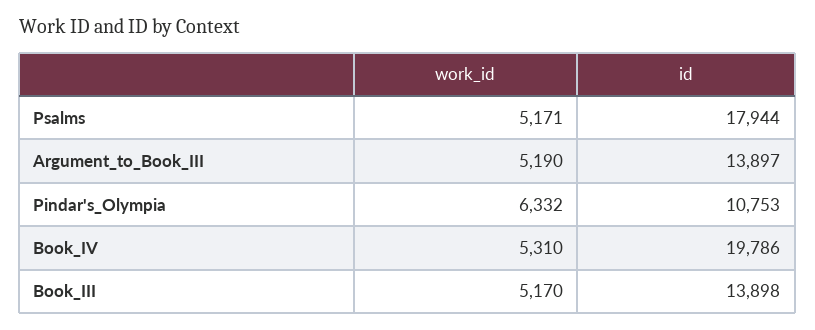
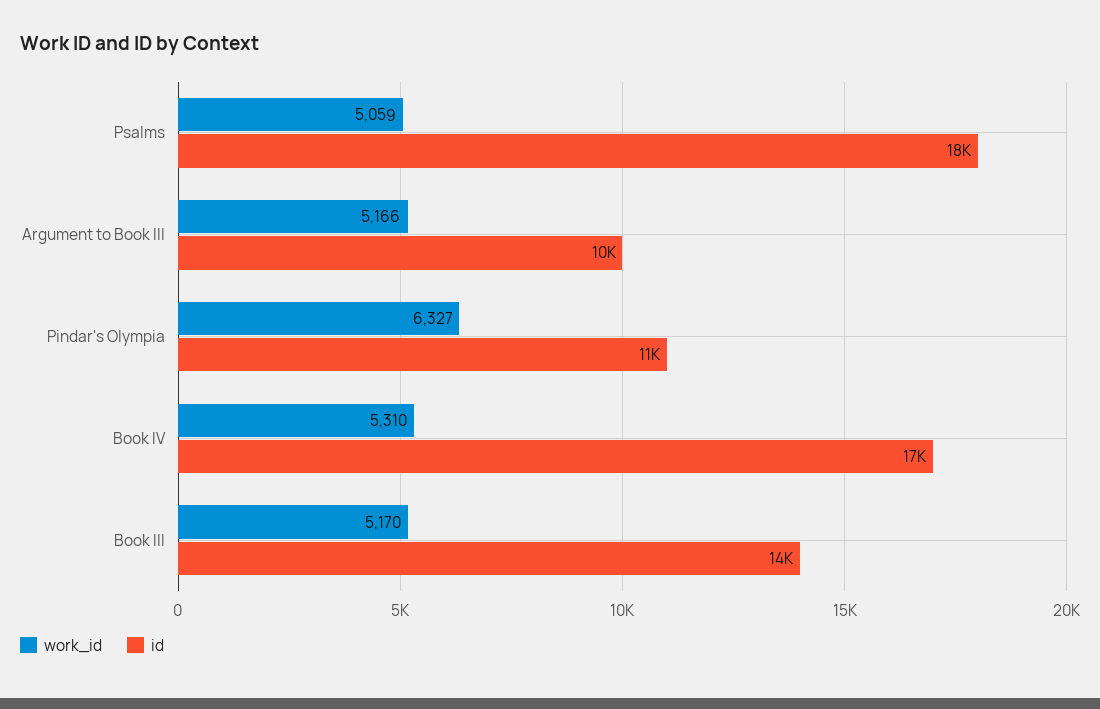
  {
    "work_id": {
-     "Psalms": 5171,
+     "Psalms": 5059,
-     "Argument_to_Book_III": 5190,
+     "Argument_to_Book_III": 5166,
-     "Pindar's_Olympia": 6332,
+     "Pindar's_Olympia": 6327,
      "Book_IV": 5310,
      "Book_III": 5170
    },
    "id": {
      "Psalms": 17944,
-     "Argument_to_Book_III": 13897,
+     "Argument_to_Book_III": 10000,
      "Pindar's_Olympia": 10753,
-     "Book_IV": 19786,
+     "Book_IV": 17000,
      "Book_III": 13898
    }
  }

